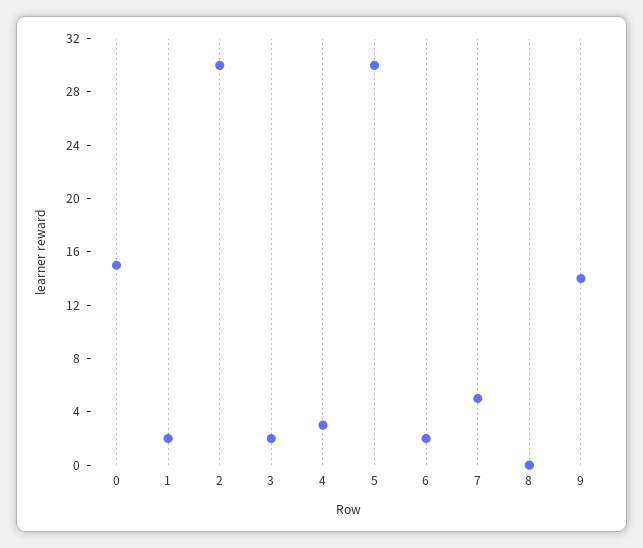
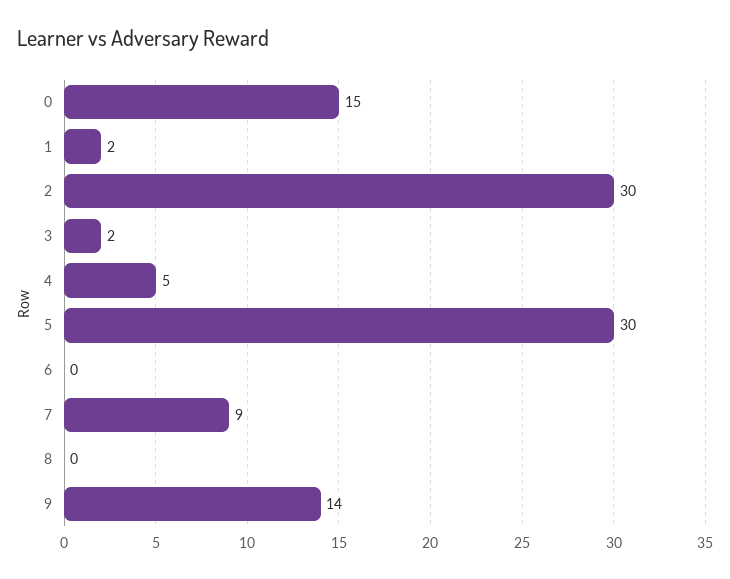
  {
    "0": 15,
    "1": 2,
    "2": 30,
    "3": 2,
-   "4": 3,
+   "4": 5,
    "5": 30,
-   "6": 2,
+   "6": 0,
-   "7": 5,
+   "7": 9,
    "8": 0,
    "9": 14
  }

